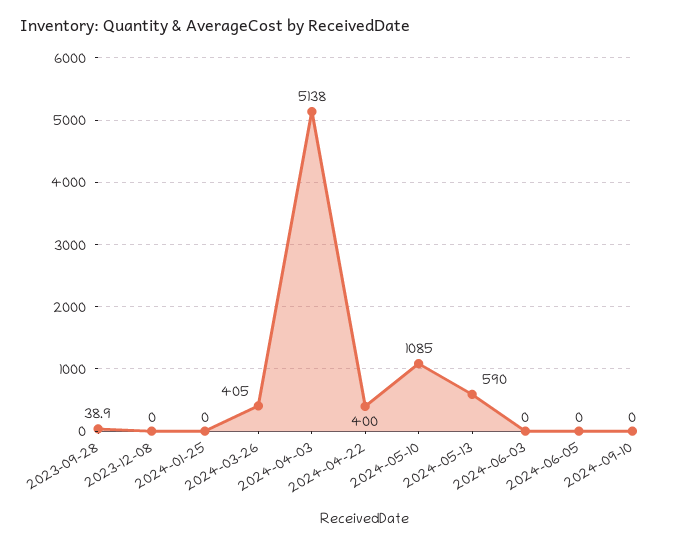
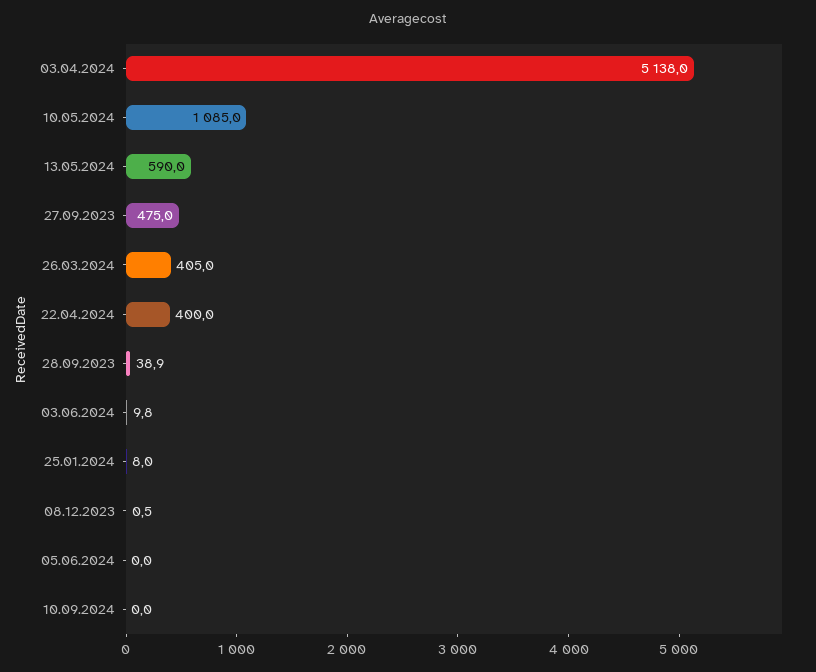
  {
    "2023-09-28": 38.9,
-   "2023-12-08": 0,
+   "2023-12-08": 0.5,
-   "2024-01-25": 0,
+   "2024-01-25": 8,
    "2024-03-26": 405,
    "2024-04-03": 5138,
    "2024-04-22": 400,
    "2024-05-10": 1085,
    "2024-05-13": 590,
-   "2024-06-03": 0,
+   "2024-06-03": 9.8,
    "2024-06-05": 0,
-   "2024-09-10": 0
+   "2024-09-10": 0,
+   "27.09.2023": 475
  }

